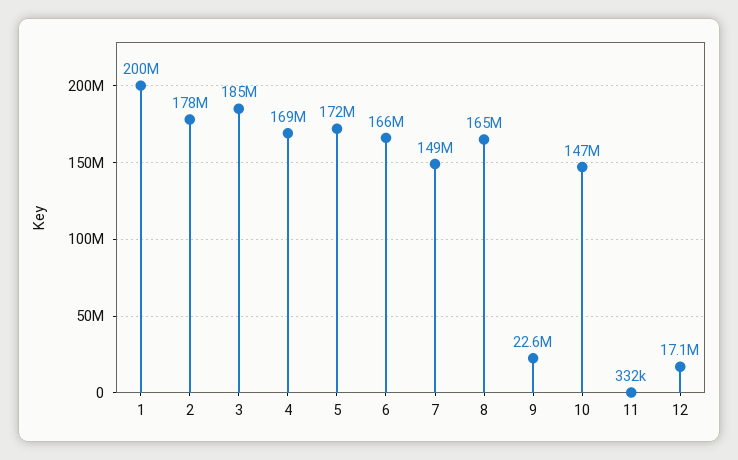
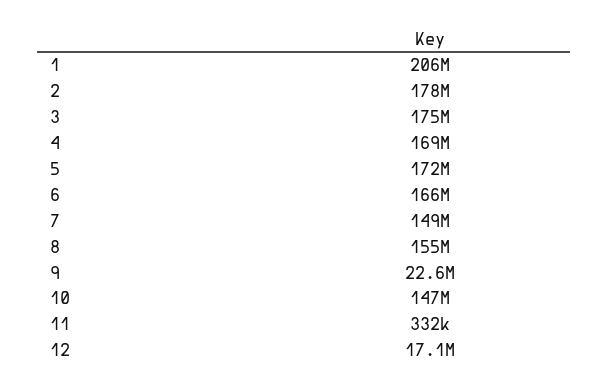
  {
-   "1": 200000000,
+   "1": 206000000,
    "2": 178000000,
-   "3": 185000000,
+   "3": 175000000,
    "4": 169000000,
    "5": 172000000,
    "6": 166000000,
    "7": 149000000,
-   "8": 165000000,
+   "8": 155000000,
    "9": 22600000,
    "10": 147000000,
    "11": 332000,
    "12": 17100000
  }

